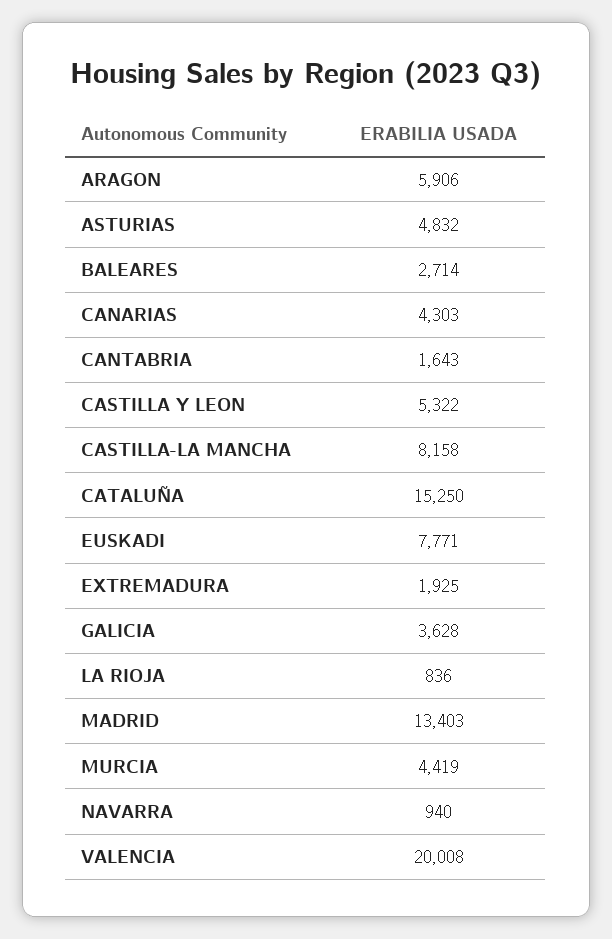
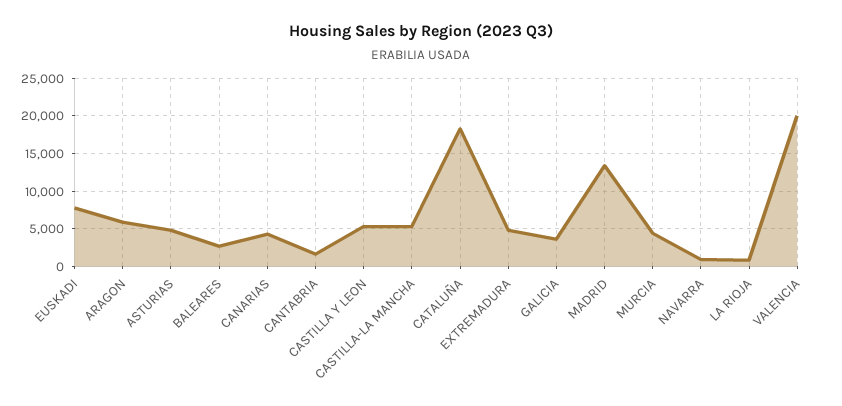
  {
    "ARAGON": 5906,
    "ASTURIAS": 4832,
    "BALEARES": 2714,
    "CANARIAS": 4303,
    "CANTABRIA": 1643,
    "CASTILLA Y LEON": 5322,
-   "CASTILLA-LA MANCHA": 8158,
+   "CASTILLA-LA MANCHA": 5000,
-   "CATALUÑA": 15250,
+   "CATALUÑA": 18000,
    "EUSKADI": 7771,
-   "EXTREMADURA": 1925,
+   "EXTREMADURA": 5000,
    "GALICIA": 3628,
    "LA RIOJA": 836,
    "MADRID": 13403,
    "MURCIA": 4419,
    "NAVARRA": 940,
    "VALENCIA": 20008
  }

